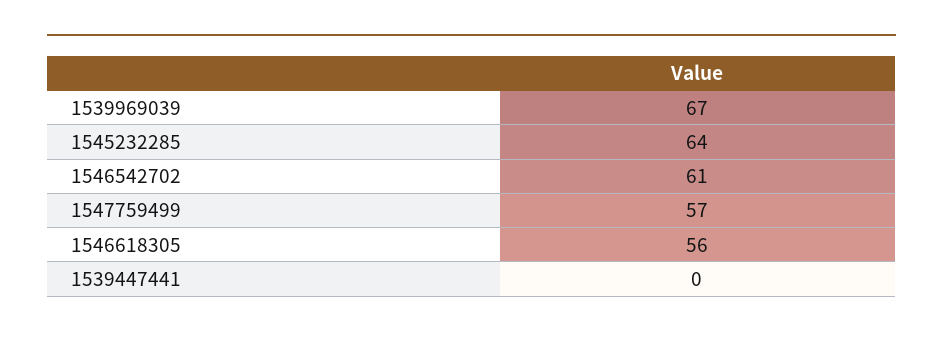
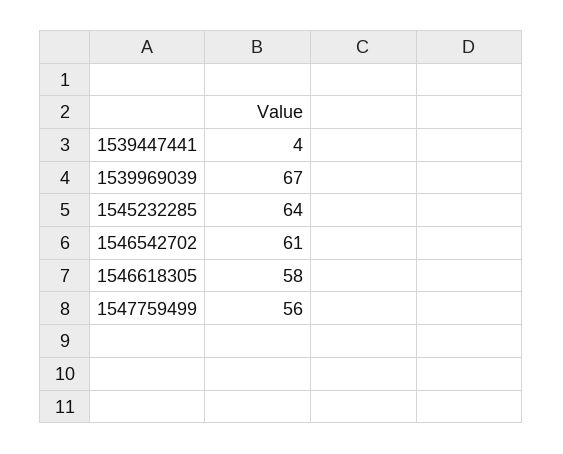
  {
    "1539969039": 67,
    "1545232285": 64,
    "1546542702": 61,
-   "1547759499": 57,
+   "1547759499": 56,
-   "1546618305": 56,
+   "1546618305": 58,
-   "1539447441": 0
+   "1539447441": 4
  }

